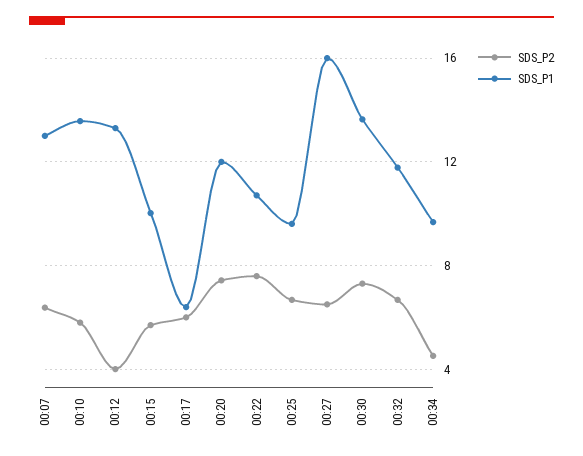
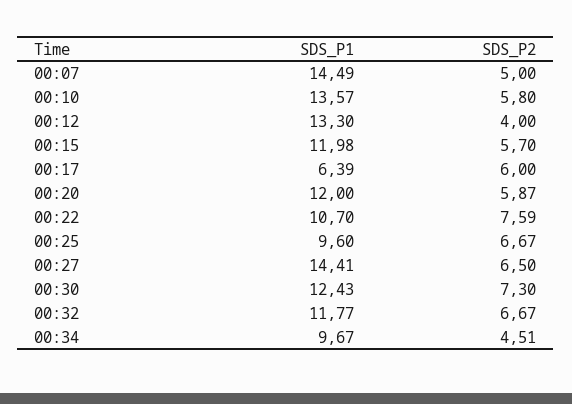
  {
    "SDS_P2": {
-     "00:07": 6.5,
+     "00:07": 5,
      "00:10": 5.8,
      "00:12": 4,
      "00:15": 5.7,
      "00:17": 6,
-     "00:20": 7.5,
+     "00:20": 5.87,
      "00:22": 7.59,
      "00:25": 6.67,
      "00:27": 6.5,
      "00:30": 7.3,
      "00:32": 6.67,
      "00:34": 4.51
    },
    "SDS_P1": {
-     "00:07": 13,
+     "00:07": 14.49,
      "00:10": 13.57,
      "00:12": 13.3,
-     "00:15": 10,
+     "00:15": 11.98,
      "00:17": 6.39,
      "00:20": 12,
      "00:22": 10.7,
      "00:25": 9.6,
-     "00:27": 16,
+     "00:27": 14.41,
-     "00:30": 13.5,
+     "00:30": 12.43,
      "00:32": 11.77,
      "00:34": 9.67
    }
  }

